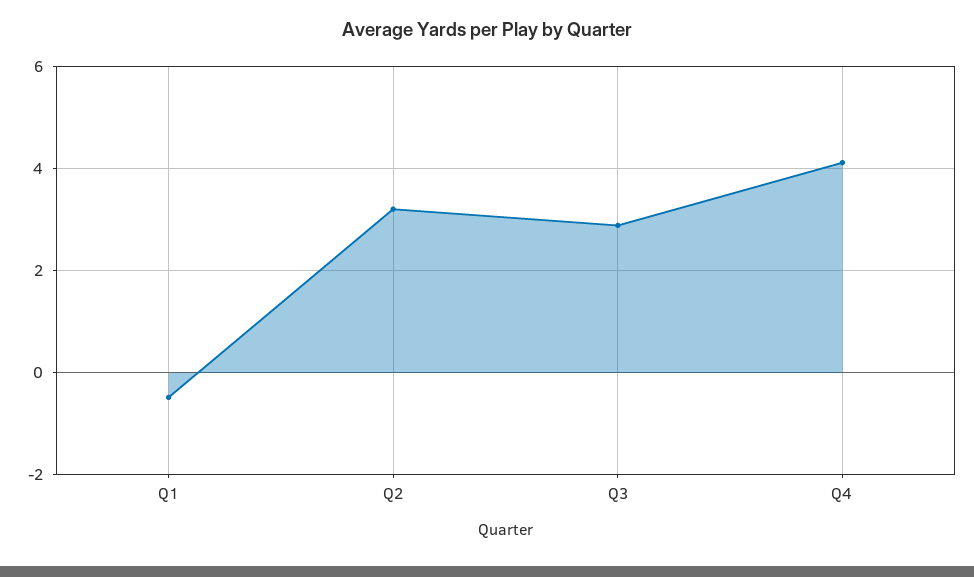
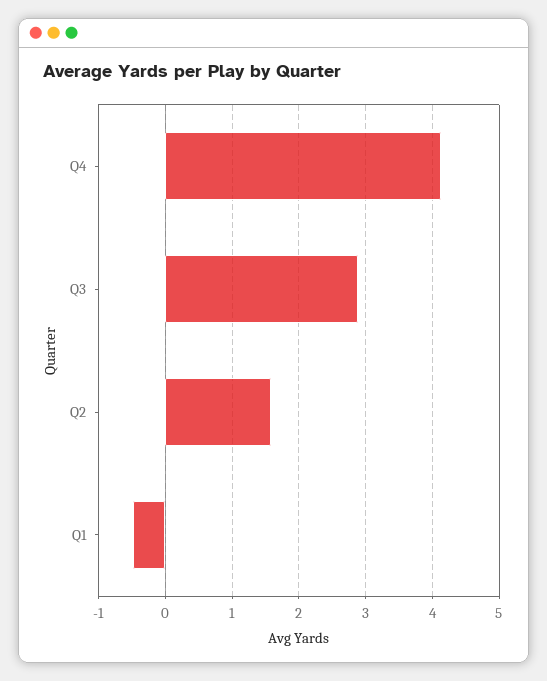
  {
    "Q1": -0.5,
-   "Q2": 3.2,
+   "Q2": 1.6,
    "Q3": 2.9,
    "Q4": 4.1
  }

